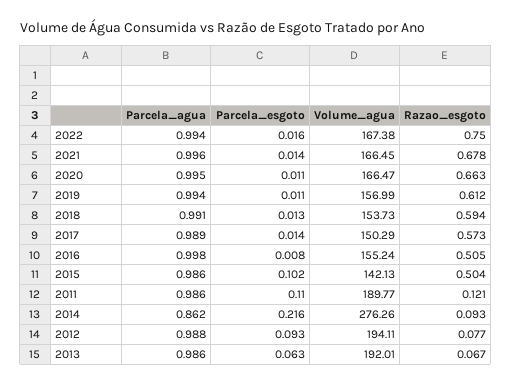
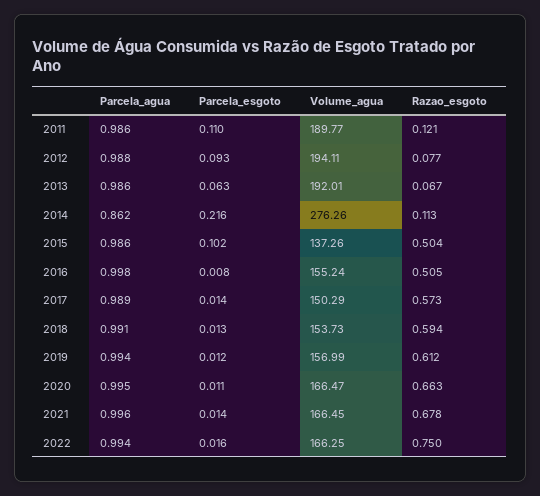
  {
    "Parcela_agua": {
      "2022": 0.994,
      "2021": 0.996,
      "2020": 0.995,
      "2019": 0.994,
      "2018": 0.991,
      "2017": 0.989,
      "2016": 0.998,
      "2015": 0.986,
      "2011": 0.986,
      "2014": 0.862,
      "2012": 0.988,
      "2013": 0.986
    },
    "Parcela_esgoto": {
      "2022": 0.016,
      "2021": 0.014,
      "2020": 0.011,
-     "2019": 0.011,
+     "2019": 0.012,
      "2018": 0.013,
      "2017": 0.014,
      "2016": 0.008,
      "2015": 0.102,
      "2011": 0.11,
      "2014": 0.216,
      "2012": 0.093,
      "2013": 0.063
    },
    "Volume_agua": {
-     "2022": 167.38,
+     "2022": 166.25,
      "2021": 166.45,
      "2020": 166.47,
      "2019": 156.99,
      "2018": 153.73,
      "2017": 150.29,
      "2016": 155.24,
-     "2015": 142.13,
+     "2015": 137.26,
      "2011": 189.77,
      "2014": 276.26,
      "2012": 194.11,
      "2013": 192.01
    },
    "Razao_esgoto": {
      "2022": 0.75,
      "2021": 0.678,
      "2020": 0.663,
      "2019": 0.612,
      "2018": 0.594,
      "2017": 0.573,
      "2016": 0.505,
      "2015": 0.504,
      "2011": 0.121,
-     "2014": 0.093,
+     "2014": 0.113,
      "2012": 0.077,
      "2013": 0.067
    }
  }

